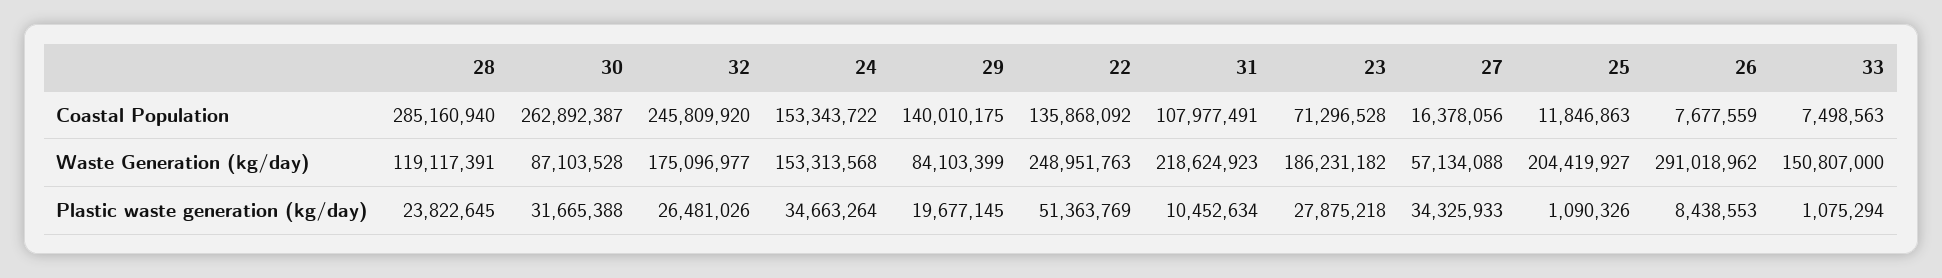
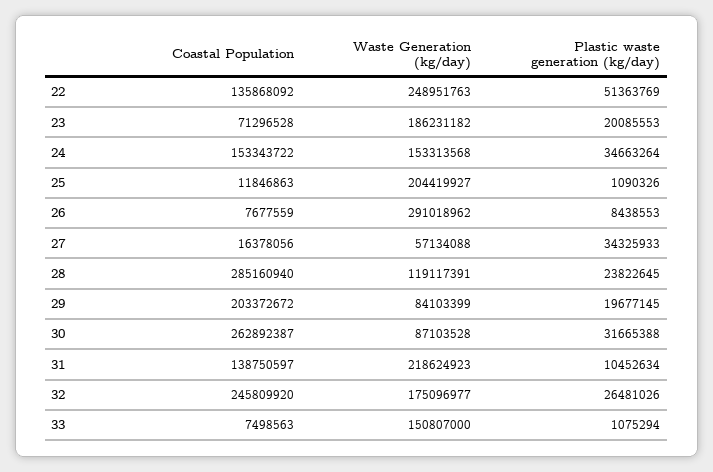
  {
    "28": {
      "Coastal Population": 285160940,
      "Waste Generation (kg/day)": 119117391,
      "Plastic waste generation (kg/day)": 23822645
    },
    "30": {
      "Coastal Population": 262892387,
      "Waste Generation (kg/day)": 87103528,
      "Plastic waste generation (kg/day)": 31665388
    },
    "32": {
      "Coastal Population": 245809920,
      "Waste Generation (kg/day)": 175096977,
      "Plastic waste generation (kg/day)": 26481026
    },
    "24": {
      "Coastal Population": 153343722,
      "Waste Generation (kg/day)": 153313568,
      "Plastic waste generation (kg/day)": 34663264
    },
    "29": {
-     "Coastal Population": 140010175,
+     "Coastal Population": 203372672,
      "Waste Generation (kg/day)": 84103399,
      "Plastic waste generation (kg/day)": 19677145
    },
    "22": {
      "Coastal Population": 135868092,
      "Waste Generation (kg/day)": 248951763,
      "Plastic waste generation (kg/day)": 51363769
    },
    "31": {
-     "Coastal Population": 107977491,
+     "Coastal Population": 138750597,
      "Waste Generation (kg/day)": 218624923,
      "Plastic waste generation (kg/day)": 10452634
    },
    "23": {
      "Coastal Population": 71296528,
      "Waste Generation (kg/day)": 186231182,
-     "Plastic waste generation (kg/day)": 27875218
+     "Plastic waste generation (kg/day)": 20085553
    },
    "27": {
      "Coastal Population": 16378056,
      "Waste Generation (kg/day)": 57134088,
      "Plastic waste generation (kg/day)": 34325933
    },
    "25": {
      "Coastal Population": 11846863,
      "Waste Generation (kg/day)": 204419927,
      "Plastic waste generation (kg/day)": 1090326
    },
    "26": {
      "Coastal Population": 7677559,
      "Waste Generation (kg/day)": 291018962,
      "Plastic waste generation (kg/day)": 8438553
    },
    "33": {
      "Coastal Population": 7498563,
      "Waste Generation (kg/day)": 150807000,
      "Plastic waste generation (kg/day)": 1075294
    }
  }

